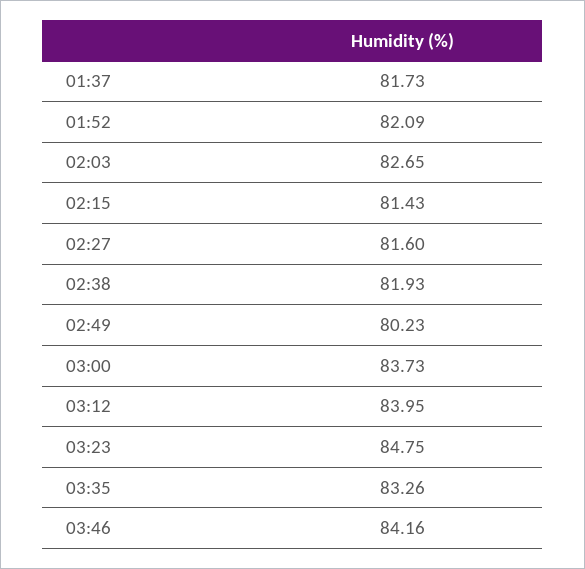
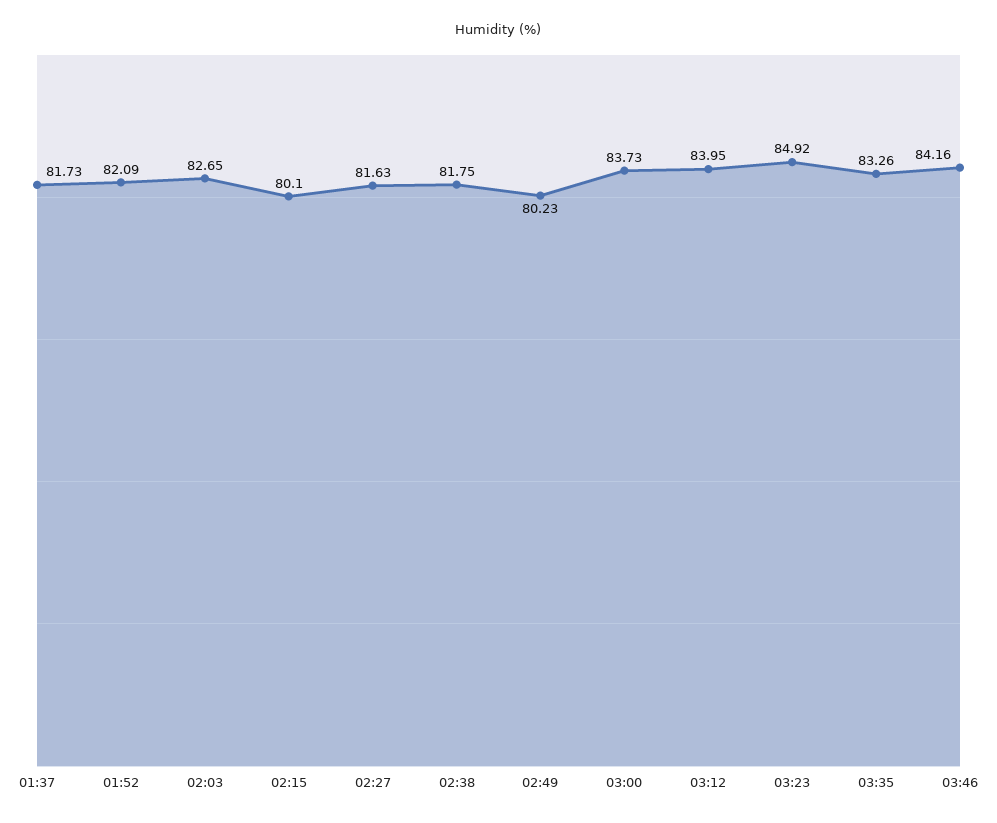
  {
    "01:37": 81.73,
    "01:52": 82.09,
    "02:03": 82.65,
-   "02:15": 81.43,
+   "02:15": 80.1,
-   "02:27": 81.6,
+   "02:27": 81.63,
-   "02:38": 81.93,
+   "02:38": 81.75,
    "02:49": 80.23,
    "03:00": 83.73,
    "03:12": 83.95,
-   "03:23": 84.75,
+   "03:23": 84.92,
    "03:35": 83.26,
    "03:46": 84.16
  }

